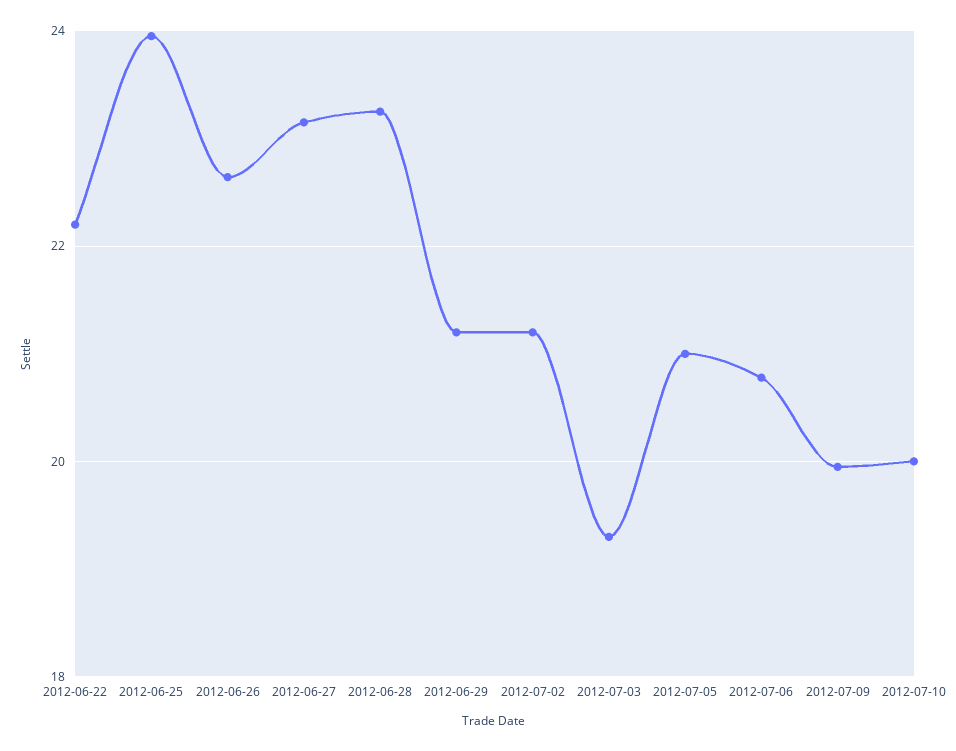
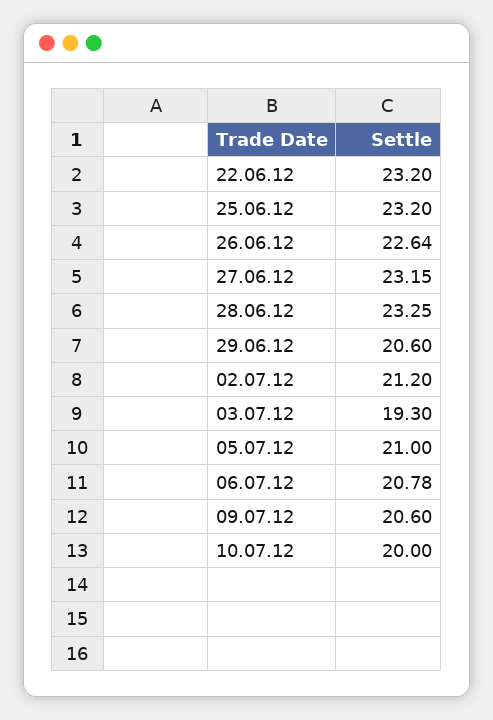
  {
-   "2012-06-22": 22.2,
+   "2012-06-22": 23.2,
-   "2012-06-25": 24,
+   "2012-06-25": 23.2,
    "2012-06-26": 22.64,
    "2012-06-27": 23.15,
    "2012-06-28": 23.25,
-   "2012-06-29": 21.2,
+   "2012-06-29": 20.6,
    "2012-07-02": 21.2,
    "2012-07-03": 19.3,
    "2012-07-05": 21,
    "2012-07-06": 20.78,
-   "2012-07-09": 20,
+   "2012-07-09": 20.6,
    "2012-07-10": 20
  }

